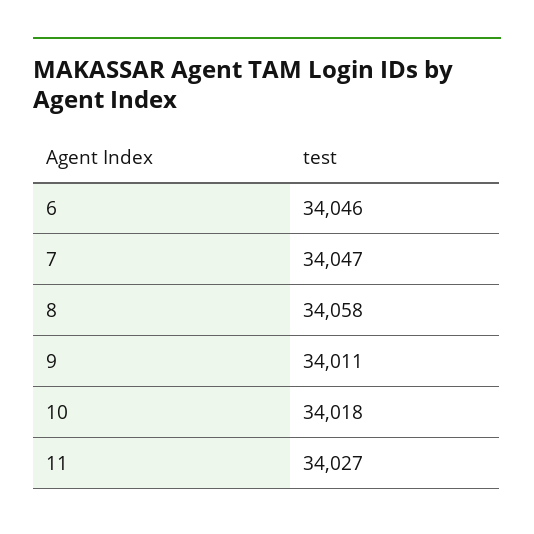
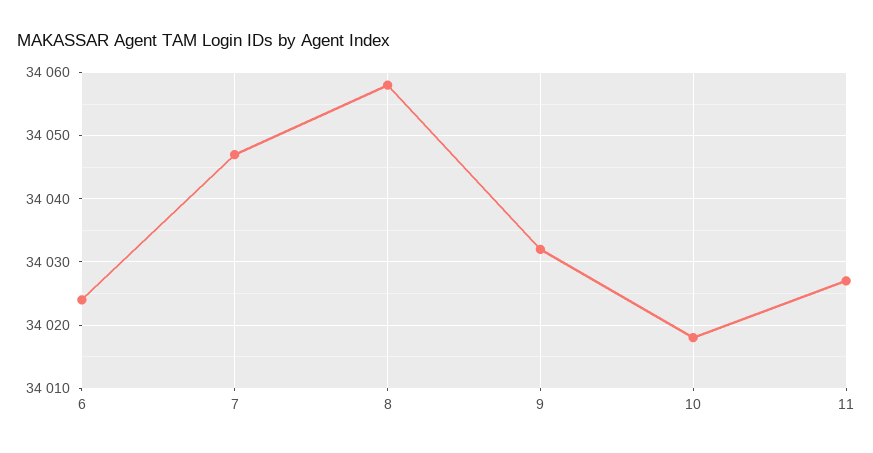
  {
-   "6": 34046,
+   "6": 34024,
    "7": 34047,
    "8": 34058,
-   "9": 34011,
+   "9": 34032,
    "10": 34018,
    "11": 34027
  }

